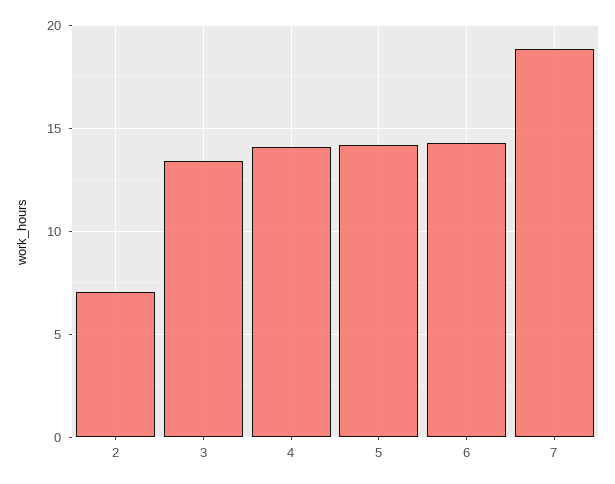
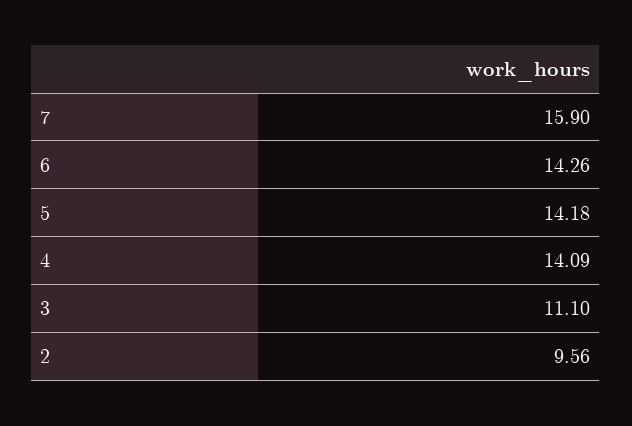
  {
-   "2": 7,
+   "2": 9.56,
-   "3": 13.5,
+   "3": 11.1,
    "4": 14.09,
    "5": 14.18,
    "6": 14.26,
-   "7": 19
+   "7": 15.9
  }

